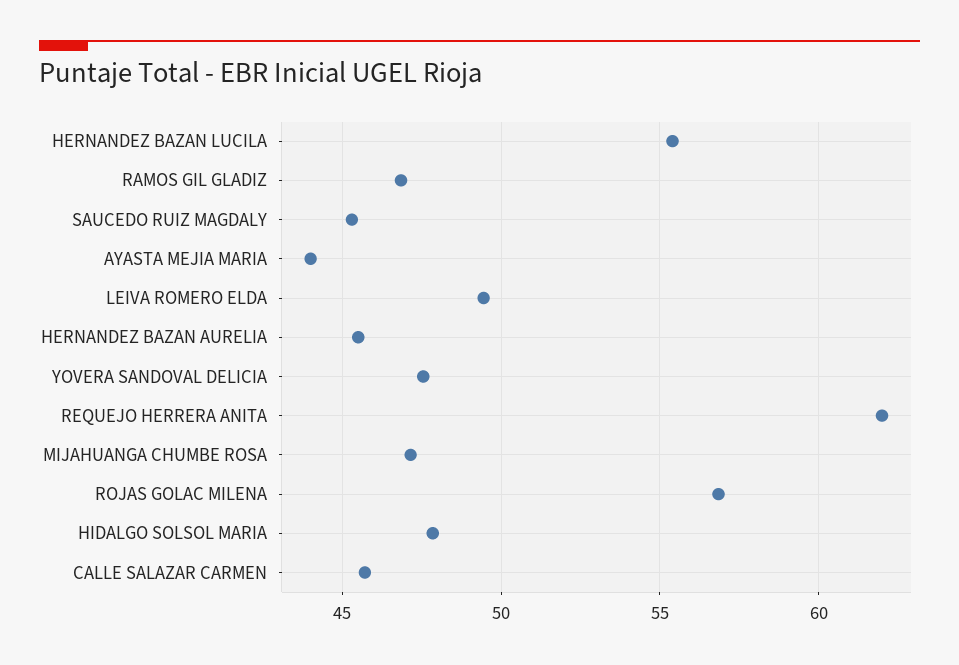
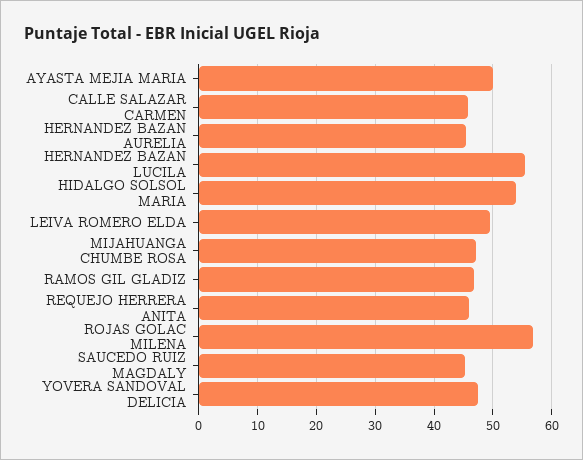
  {
    "HERNANDEZ BAZAN LUCILA": 55.5,
    "RAMOS GIL GLADIZ": 47,
    "SAUCEDO RUIZ MAGDALY": 45.5,
-   "AYASTA MEJIA MARIA": 44,
+   "AYASTA MEJIA MARIA": 50,
    "LEIVA ROMERO ELDA": 49.5,
    "HERNANDEZ BAZAN AURELIA": 45.5,
    "YOVERA SANDOVAL DELICIA": 47.5,
-   "REQUEJO HERRERA ANITA": 62,
+   "REQUEJO HERRERA ANITA": 46,
    "MIJAHUANGA CHUMBE ROSA": 47,
    "ROJAS GOLAC MILENA": 57,
-   "HIDALGO SOLSOL MARIA": 48,
+   "HIDALGO SOLSOL MARIA": 54,
    "CALLE SALAZAR CARMEN": 45.5
  }

